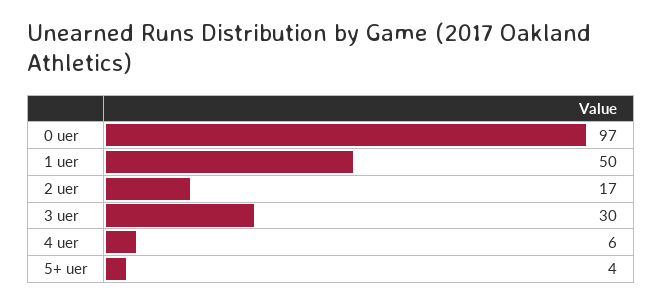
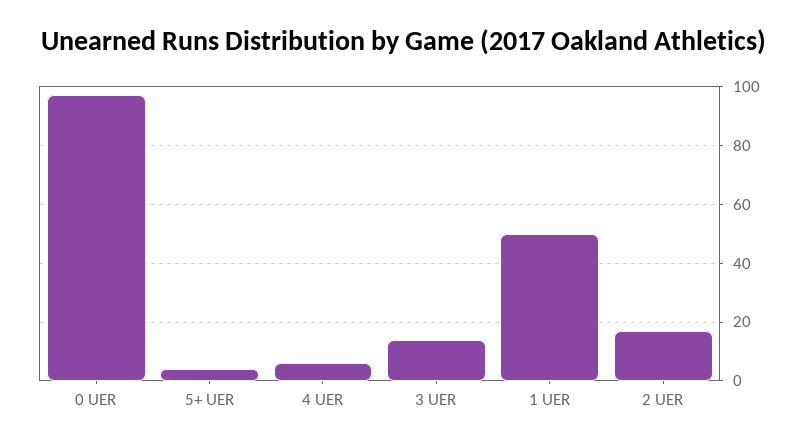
  {
    "0 uer": 97,
    "1 uer": 50,
    "2 uer": 17,
-   "3 uer": 30,
+   "3 uer": 15,
    "4 uer": 6,
    "5+ uer": 4
  }

